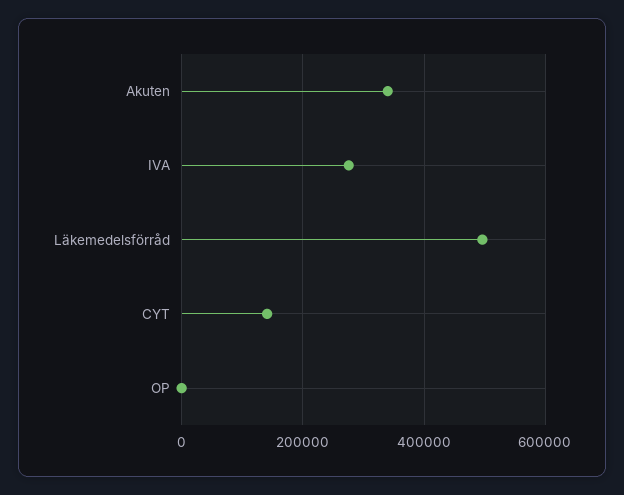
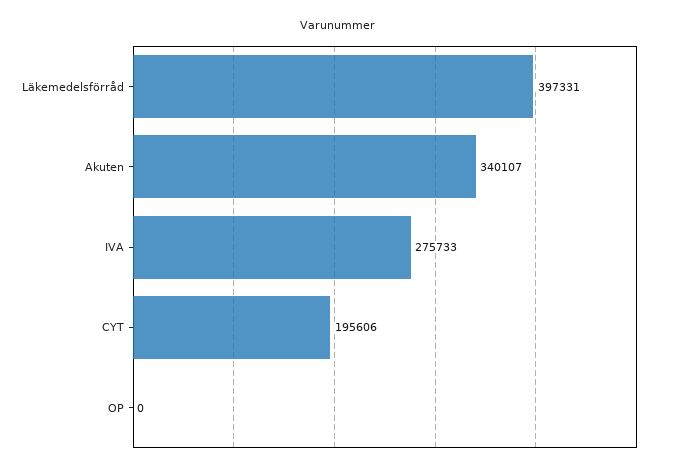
  {
    "Akuten": 340107,
    "IVA": 275733,
-   "Läkemedelsförråd": 500000,
+   "Läkemedelsförråd": 397331,
-   "CYT": 140000,
+   "CYT": 195606,
    "OP": 0
  }

